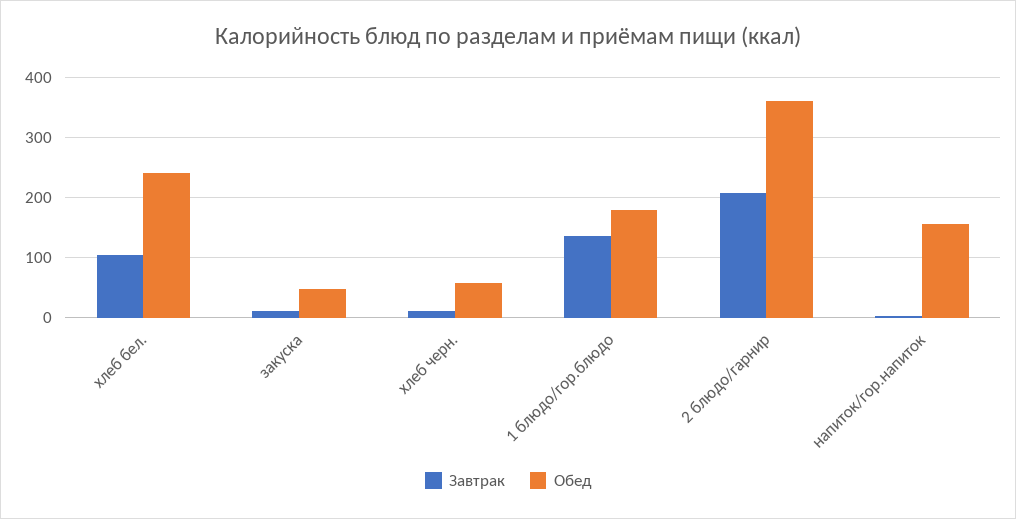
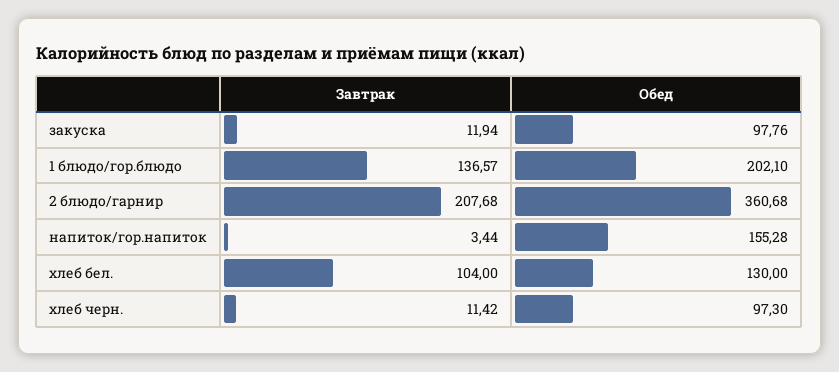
  {
    "Завтрак": {
      "хлеб бел.": 104,
      "закуска": 11.94,
      "хлеб черн.": 11.42,
      "1 блюдо/гор.блюдо": 136.57,
      "2 блюдо/гарнир": 207.68,
      "напиток/гор.напиток": 3.44
    },
    "Обед": {
-     "хлеб бел.": 240,
+     "хлеб бел.": 130,
-     "закуска": 50,
+     "закуска": 97.76,
-     "хлеб черн.": 60,
+     "хлеб черн.": 97.3,
-     "1 блюдо/гор.блюдо": 180,
+     "1 блюдо/гор.блюдо": 202.1,
      "2 блюдо/гарнир": 360.68,
      "напиток/гор.напиток": 155.28
    }
  }

